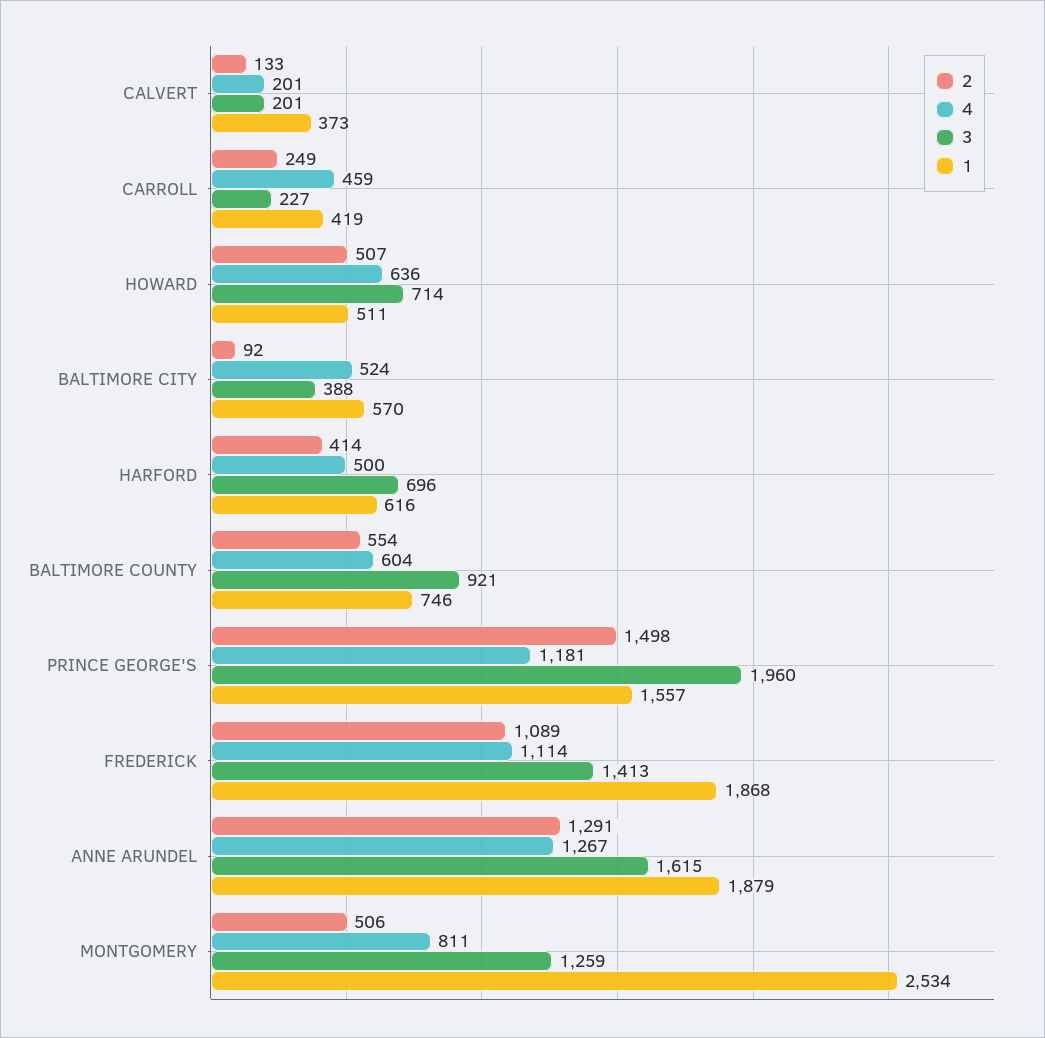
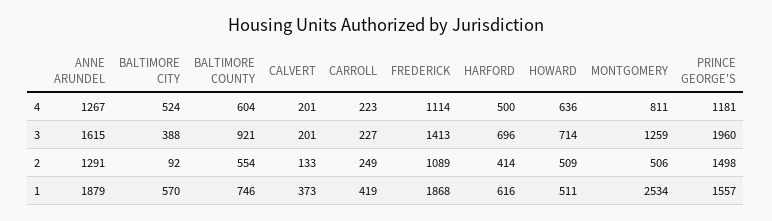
  {
    "2": {
      "CALVERT": 133,
      "CARROLL": 249,
-     "HOWARD": 507,
+     "HOWARD": 509,
      "BALTIMORE CITY": 92,
      "HARFORD": 414,
      "BALTIMORE COUNTY": 554,
      "PRINCE GEORGE'S": 1498,
      "FREDERICK": 1089,
      "ANNE ARUNDEL": 1291,
      "MONTGOMERY": 506
    },
    "4": {
      "CALVERT": 201,
-     "CARROLL": 459,
+     "CARROLL": 223,
      "HOWARD": 636,
      "BALTIMORE CITY": 524,
      "HARFORD": 500,
      "BALTIMORE COUNTY": 604,
      "PRINCE GEORGE'S": 1181,
      "FREDERICK": 1114,
      "ANNE ARUNDEL": 1267,
      "MONTGOMERY": 811
    },
    "3": {
      "CALVERT": 201,
      "CARROLL": 227,
      "HOWARD": 714,
      "BALTIMORE CITY": 388,
      "HARFORD": 696,
      "BALTIMORE COUNTY": 921,
      "PRINCE GEORGE'S": 1960,
      "FREDERICK": 1413,
      "ANNE ARUNDEL": 1615,
      "MONTGOMERY": 1259
    },
    "1": {
      "CALVERT": 373,
      "CARROLL": 419,
      "HOWARD": 511,
      "BALTIMORE CITY": 570,
      "HARFORD": 616,
      "BALTIMORE COUNTY": 746,
      "PRINCE GEORGE'S": 1557,
      "FREDERICK": 1868,
      "ANNE ARUNDEL": 1879,
      "MONTGOMERY": 2534
    }
  }

